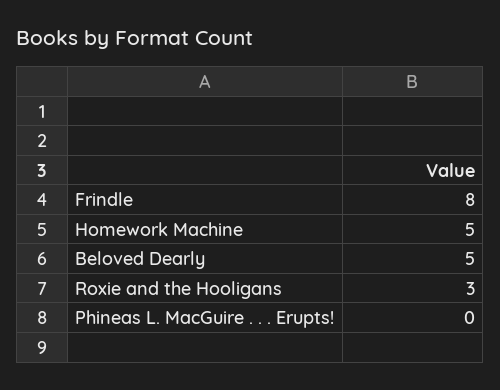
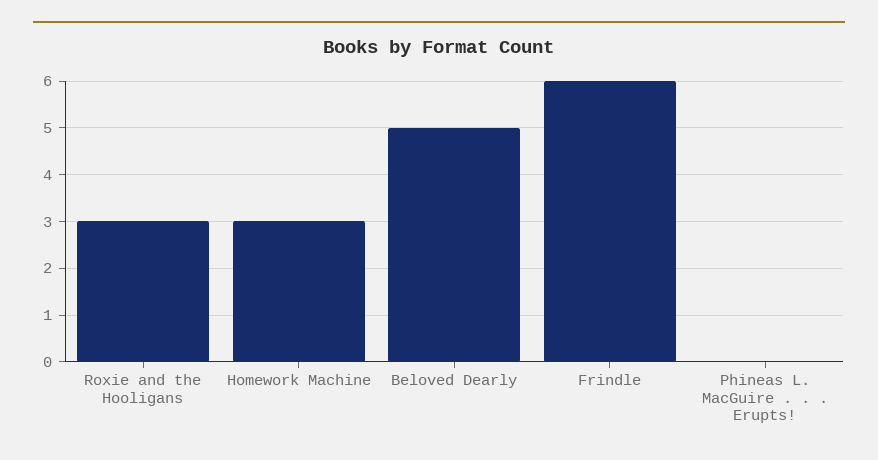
  {
-   "Frindle": 8,
+   "Frindle": 6,
-   "Homework Machine": 5,
+   "Homework Machine": 3,
    "Beloved Dearly": 5,
    "Roxie and the Hooligans": 3,
    "Phineas L. MacGuire . . . Erupts!": 0
  }

